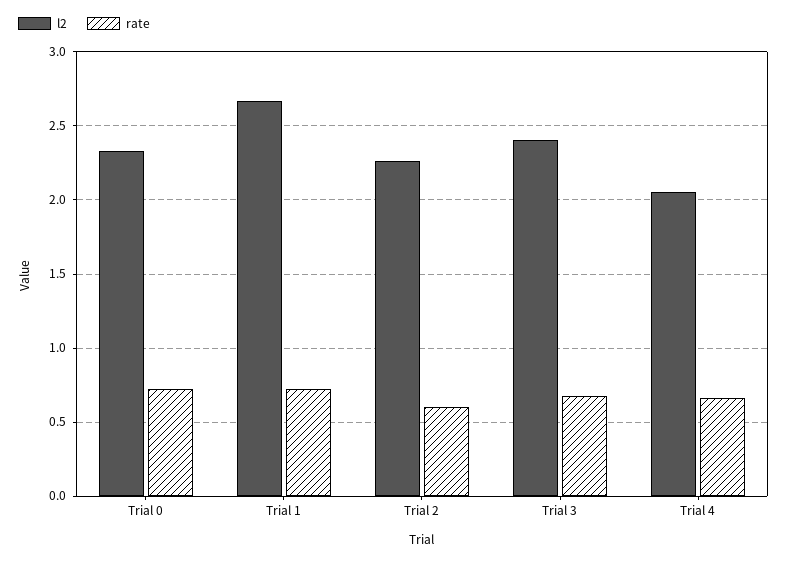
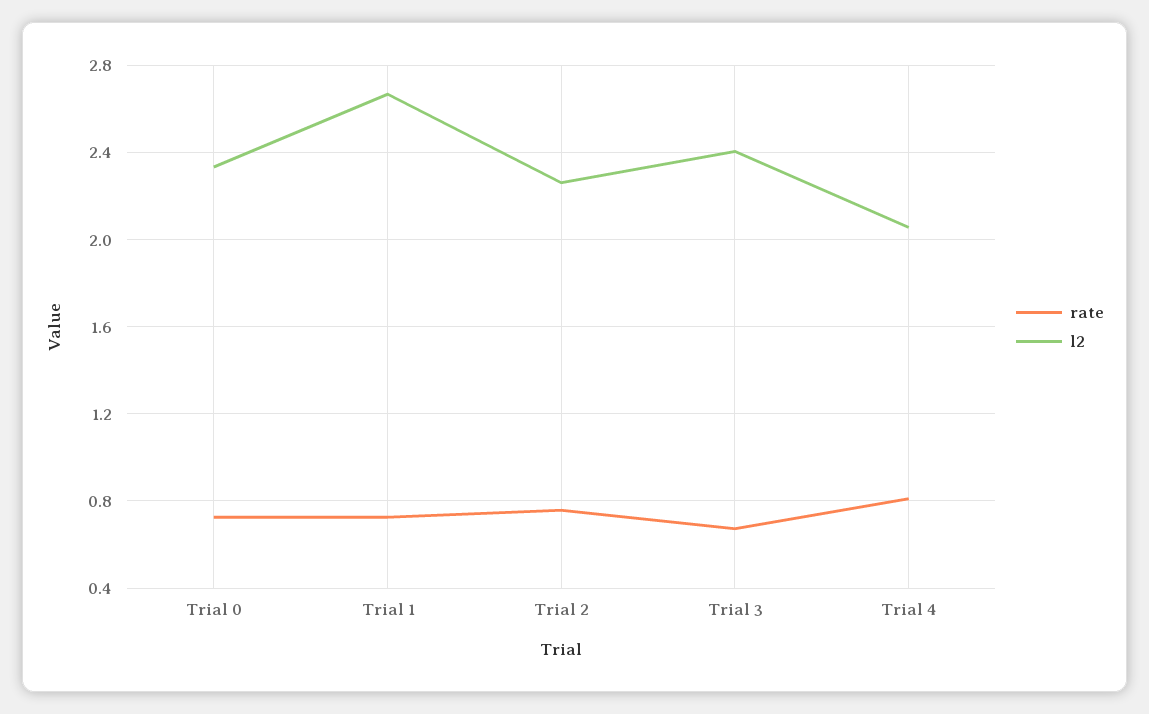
  {
    "l2": {
      "Trial 0": 2.35,
      "Trial 1": 2.65,
      "Trial 2": 2.25,
      "Trial 3": 2.4,
      "Trial 4": 2.05
    },
    "rate": {
      "Trial 0": 0.75,
      "Trial 1": 0.75,
-     "Trial 2": 0.6,
+     "Trial 2": 0.75,
      "Trial 3": 0.65,
-     "Trial 4": 0.65
+     "Trial 4": 0.8
    }
  }

